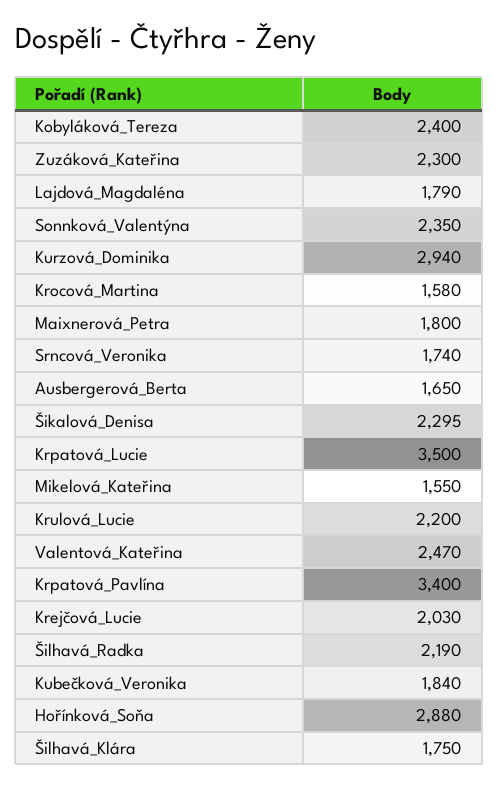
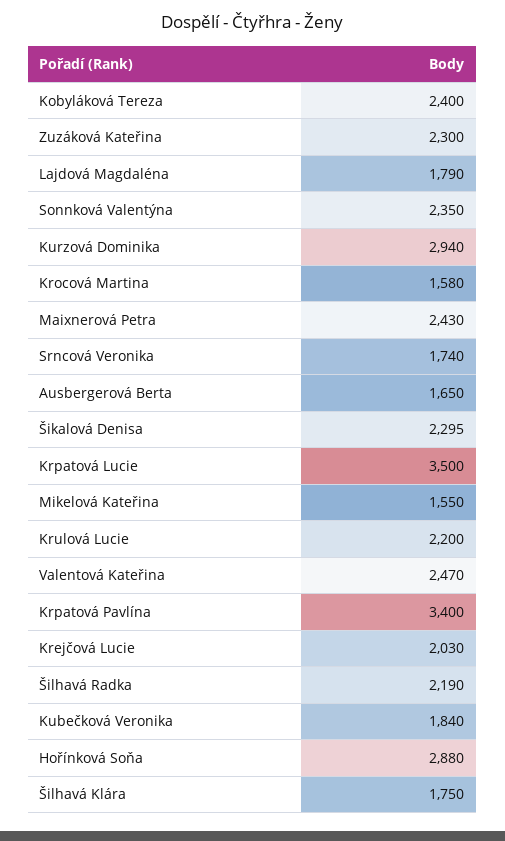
  {
    "Kobyláková_Tereza": 2400,
    "Zuzáková_Kateřina": 2300,
    "Lajdová_Magdaléna": 1790,
    "Sonnková_Valentýna": 2350,
    "Kurzová_Dominika": 2940,
    "Krocová_Martina": 1580,
-   "Maixnerová_Petra": 1800,
+   "Maixnerová_Petra": 2430,
    "Srncová_Veronika": 1740,
    "Ausbergerová_Berta": 1650,
    "Šikalová_Denisa": 2295,
    "Krpatová_Lucie": 3500,
    "Mikelová_Kateřina": 1550,
    "Krulová_Lucie": 2200,
    "Valentová_Kateřina": 2470,
    "Krpatová_Pavlína": 3400,
    "Krejčová_Lucie": 2030,
    "Šilhavá_Radka": 2190,
    "Kubečková_Veronika": 1840,
    "Hořínková_Soňa": 2880,
    "Šilhavá_Klára": 1750
  }

